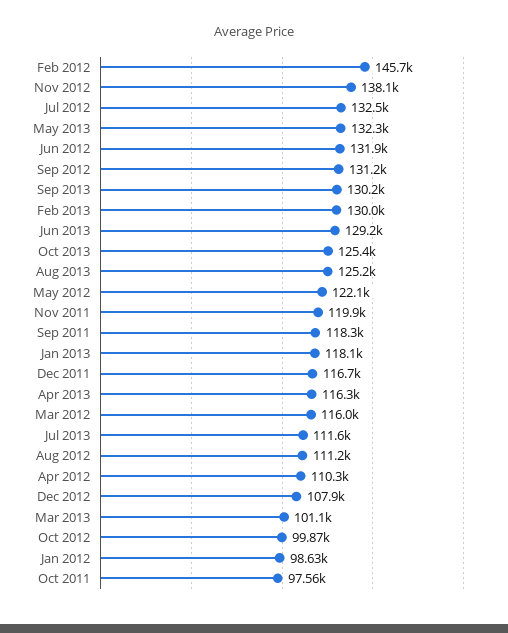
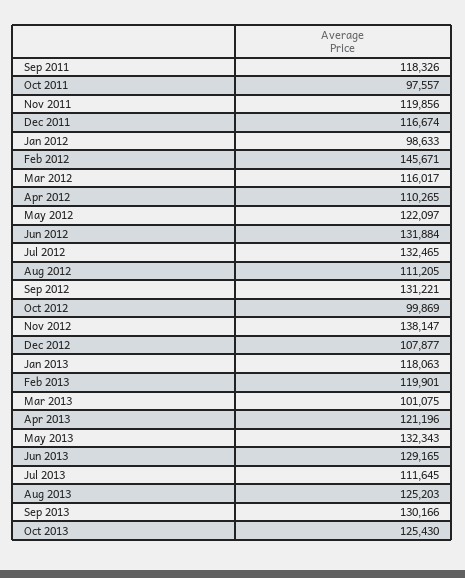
  {
    "Feb 2012": 145671,
    "Nov 2012": 138147,
    "Jul 2012": 132465,
    "May 2013": 132343,
    "Jun 2012": 131884,
    "Sep 2012": 131221,
    "Sep 2013": 130166,
-   "Feb 2013": 130000,
+   "Feb 2013": 119901,
    "Jun 2013": 129165,
    "Oct 2013": 125430,
    "Aug 2013": 125203,
    "May 2012": 122097,
    "Nov 2011": 119856,
    "Sep 2011": 118326,
    "Jan 2013": 118063,
    "Dec 2011": 116674,
-   "Apr 2013": 116300,
+   "Apr 2013": 121196,
    "Mar 2012": 116017,
    "Jul 2013": 111645,
    "Aug 2012": 111205,
    "Apr 2012": 110265,
    "Dec 2012": 107877,
    "Mar 2013": 101075,
    "Oct 2012": 99869,
    "Jan 2012": 98633,
    "Oct 2011": 97557
  }

